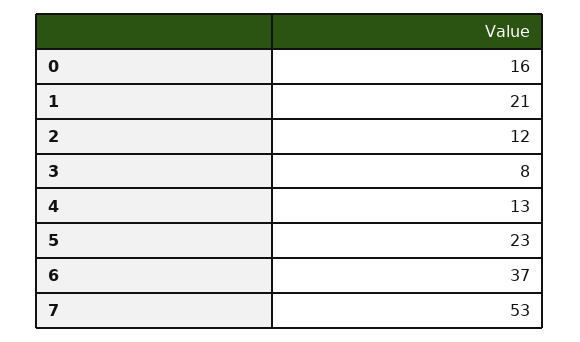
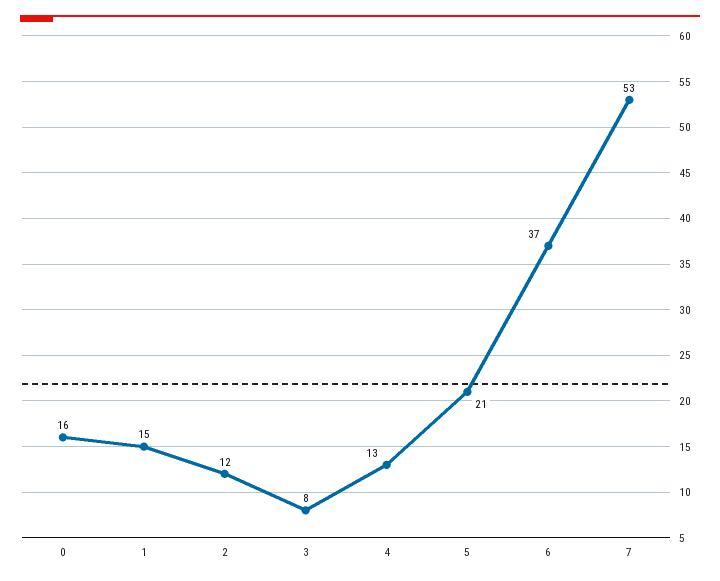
  {
    "0": 16,
-   "1": 21,
+   "1": 15,
    "2": 12,
    "3": 8,
    "4": 13,
-   "5": 23,
+   "5": 21,
    "6": 37,
    "7": 53
  }

